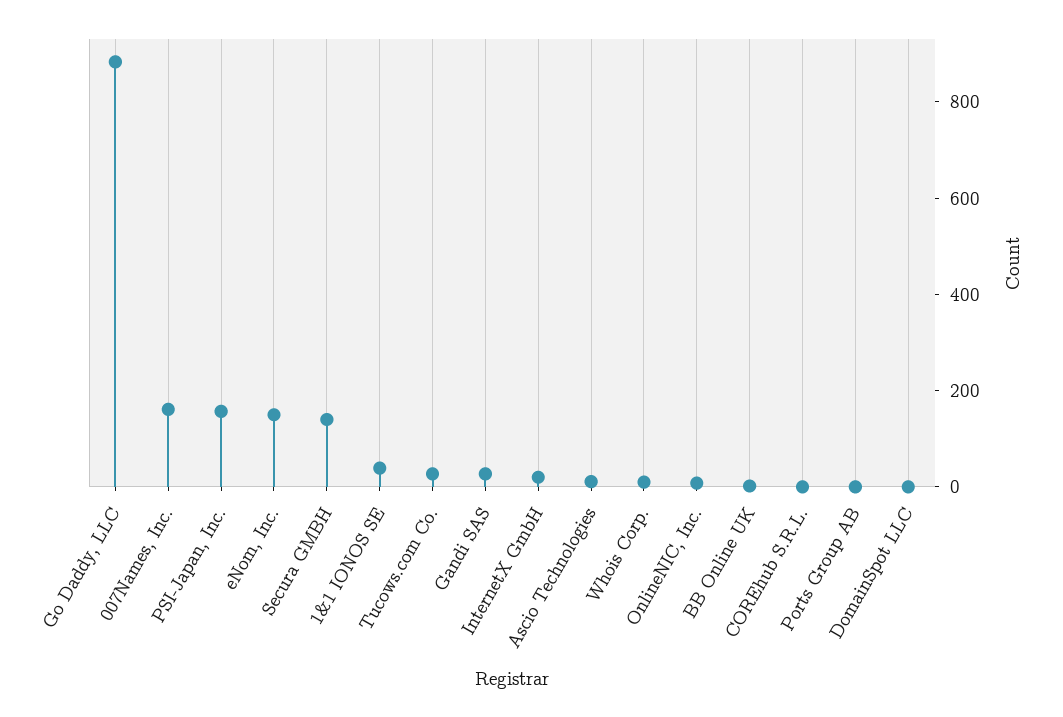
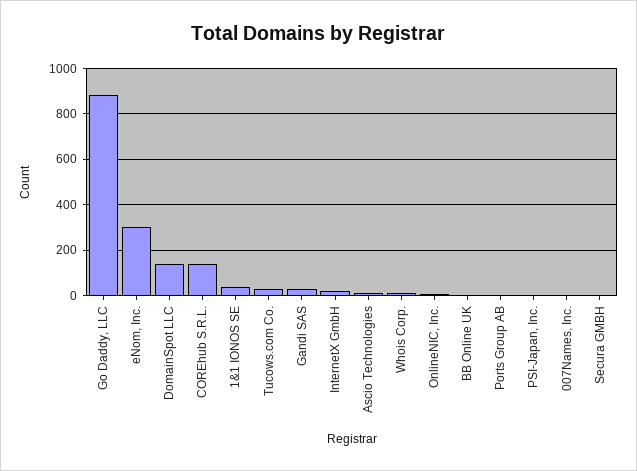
  {
    "Go Daddy, LLC": 900,
-   "007Names, Inc.": 150,
+   "007Names, Inc.": 0,
-   "PSI-Japan, Inc.": 150,
+   "PSI-Japan, Inc.": 0,
-   "eNom, Inc.": 150,
+   "eNom, Inc.": 300,
-   "Secura GMBH": 150,
+   "Secura GMBH": 0,
    "1&1 IONOS SE": 50,
    "Tucows.com Co.": 50,
    "Gandi SAS": 50,
    "InternetX GmbH": 0,
    "Ascio Technologies": 0,
    "Whois Corp.": 0,
    "OnlineNIC, Inc.": 0,
    "BB Online UK": 0,
-   "COREhub S.R.L.": 0,
+   "COREhub S.R.L.": 150,
    "Ports Group AB": 0,
-   "DomainSpot LLC": 0
+   "DomainSpot LLC": 150
  }

